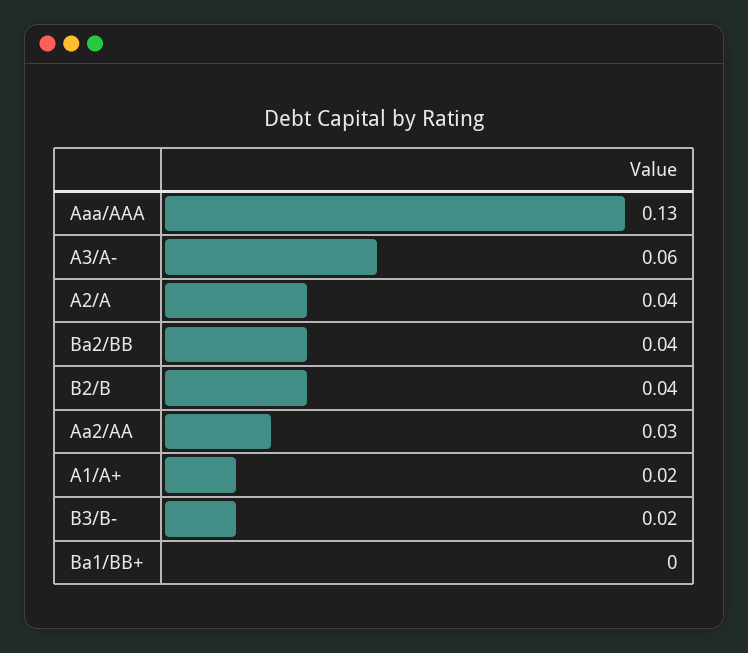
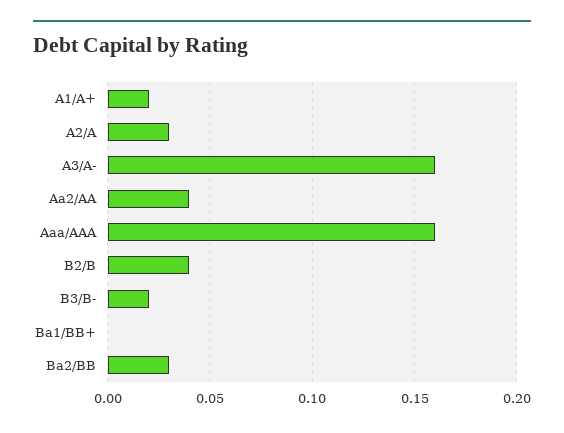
  {
-   "Aaa/AAA": 0.13,
+   "Aaa/AAA": 0.16,
-   "A3/A-": 0.06,
+   "A3/A-": 0.16,
-   "A2/A": 0.04,
+   "A2/A": 0.03,
-   "Ba2/BB": 0.04,
+   "Ba2/BB": 0.03,
    "B2/B": 0.04,
-   "Aa2/AA": 0.03,
+   "Aa2/AA": 0.04,
    "A1/A+": 0.02,
    "B3/B-": 0.02,
    "Ba1/BB+": 0
  }

